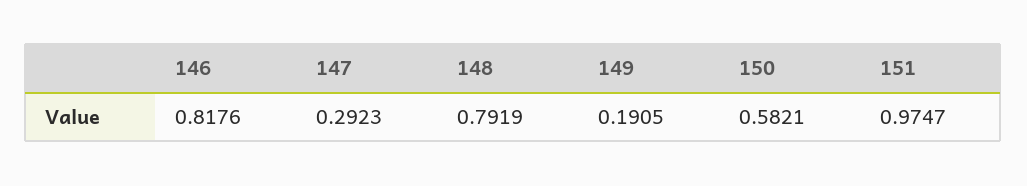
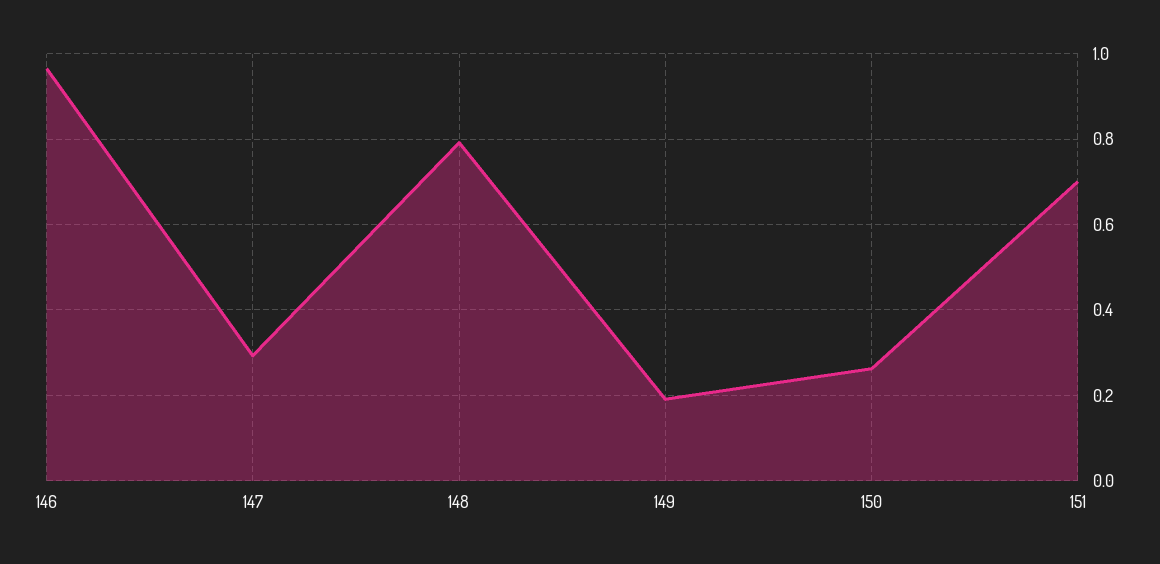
  {
-   "146": 0.8176,
+   "146": 0.96,
    "147": 0.2923,
    "148": 0.7919,
    "149": 0.1905,
-   "150": 0.5821,
+   "150": 0.26,
-   "151": 0.9747
+   "151": 0.7
  }

